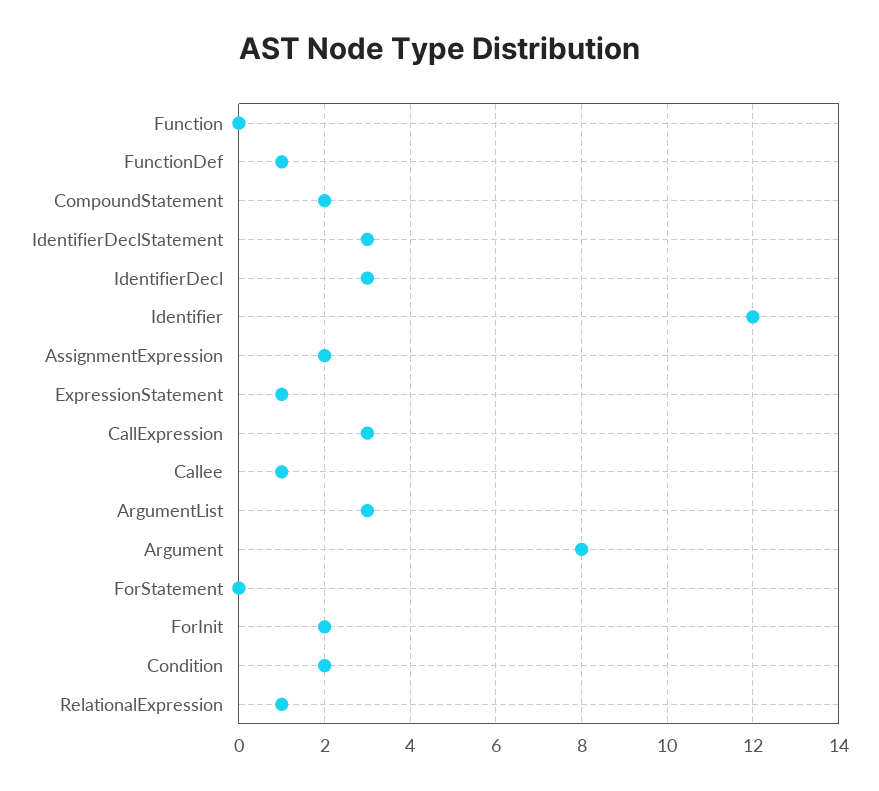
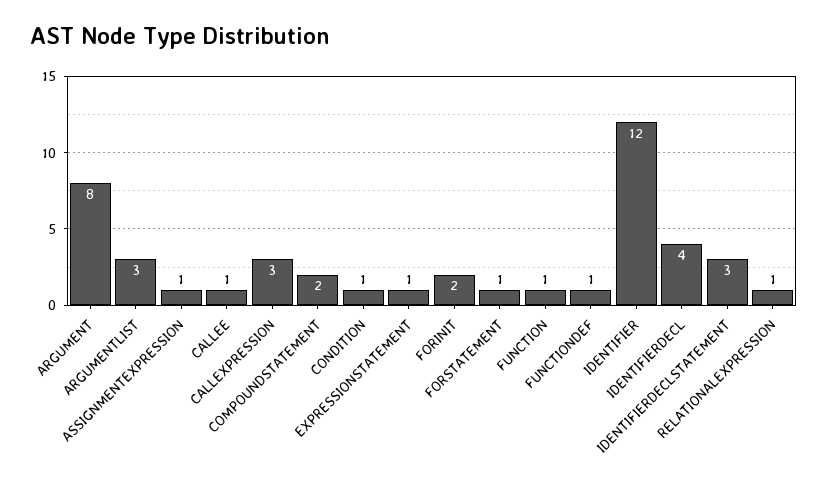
  {
-   "Function": 0,
+   "Function": 1,
    "FunctionDef": 1,
    "CompoundStatement": 2,
    "IdentifierDeclStatement": 3,
-   "IdentifierDecl": 3,
+   "IdentifierDecl": 4,
    "Identifier": 12,
-   "AssignmentExpression": 2,
+   "AssignmentExpression": 1,
    "ExpressionStatement": 1,
    "CallExpression": 3,
    "Callee": 1,
    "ArgumentList": 3,
    "Argument": 8,
-   "ForStatement": 0,
+   "ForStatement": 1,
    "ForInit": 2,
-   "Condition": 2,
+   "Condition": 1,
    "RelationalExpression": 1
  }

